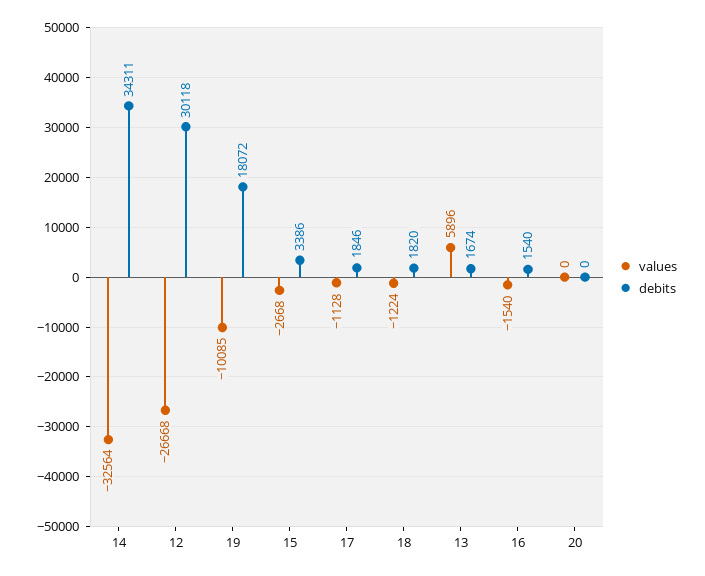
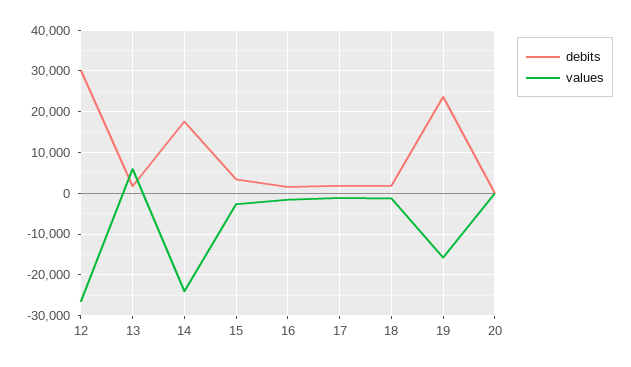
  {
    "values": {
-     "14": -32564,
+     "14": -24000,
      "12": -26668,
-     "19": -10085,
+     "19": -16000,
      "15": -2668,
      "17": -1128,
      "18": -1224,
      "13": 5896,
      "16": -1540,
      "20": 0
    },
    "debits": {
-     "14": 34311,
+     "14": 18000,
      "12": 30118,
-     "19": 18072,
+     "19": 24000,
      "15": 3386,
      "17": 1846,
      "18": 1820,
      "13": 1674,
      "16": 1540,
      "20": 0
    }
  }

